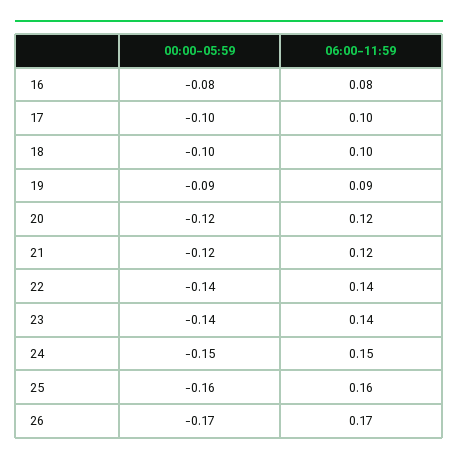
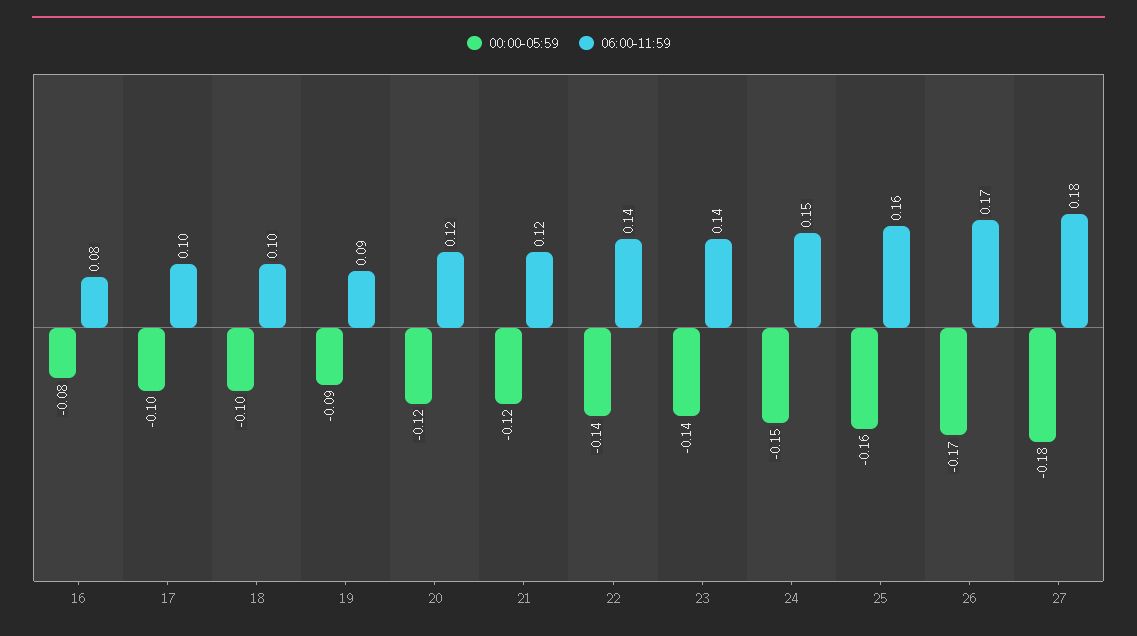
  {
    "00:00-05:59": {
      "16": -0.08,
      "17": -0.1,
      "18": -0.1,
      "19": -0.09,
      "20": -0.12,
      "21": -0.12,
      "22": -0.14,
      "23": -0.14,
      "24": -0.15,
      "25": -0.16,
-     "26": -0.17
+     "26": -0.17,
+     "27": -0.18
    },
    "06:00-11:59": {
      "16": 0.08,
      "17": 0.1,
      "18": 0.1,
      "19": 0.09,
      "20": 0.12,
      "21": 0.12,
      "22": 0.14,
      "23": 0.14,
      "24": 0.15,
      "25": 0.16,
-     "26": 0.17
+     "26": 0.17,
+     "27": 0.18
    }
  }

